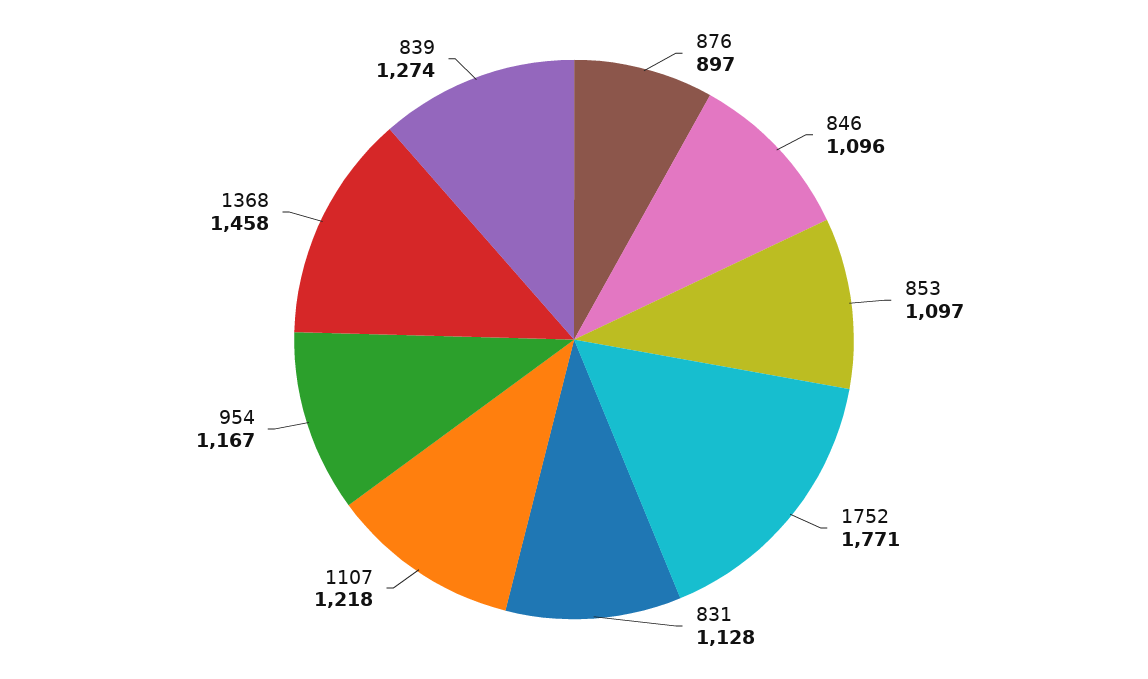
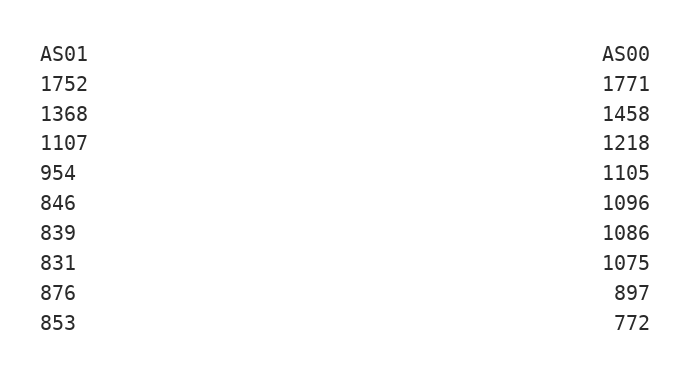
  {
    "876": 897,
    "846": 1096,
-   "853": 1097,
+   "853": 772,
    "1752": 1771,
-   "831": 1128,
+   "831": 1075,
    "1107": 1218,
-   "954": 1167,
+   "954": 1105,
    "1368": 1458,
-   "839": 1274
+   "839": 1086
  }

